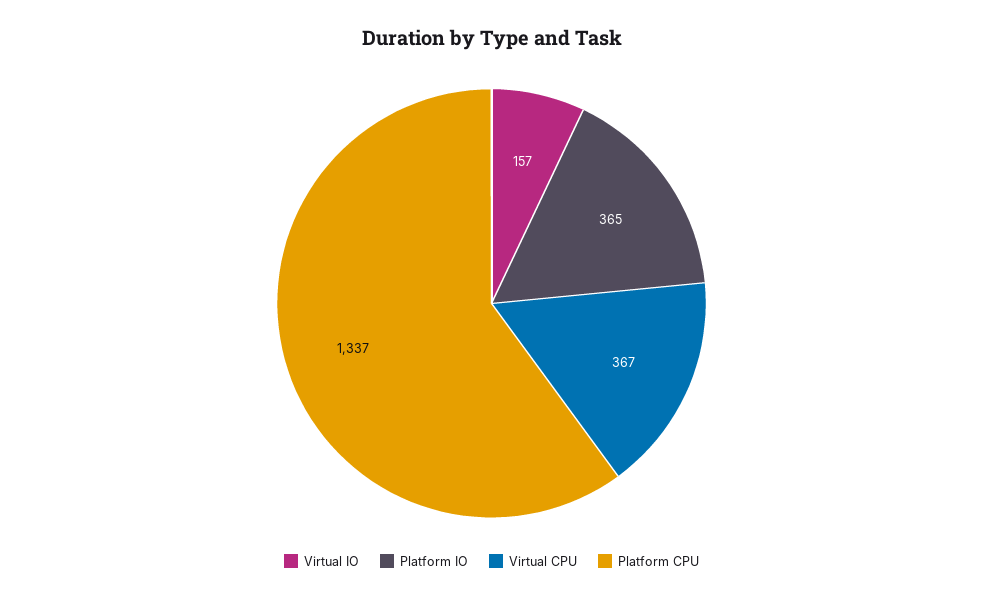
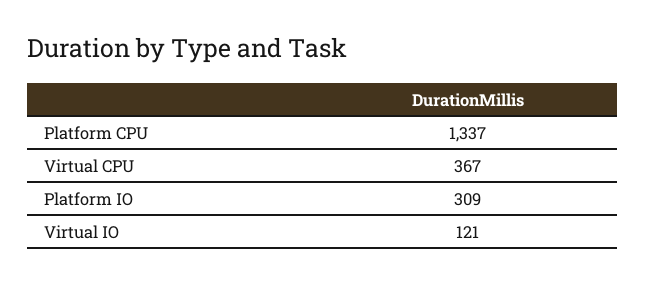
  {
-   "Virtual IO": 157,
+   "Virtual IO": 121,
-   "Platform IO": 365,
+   "Platform IO": 309,
    "Virtual CPU": 367,
    "Platform CPU": 1337
  }

